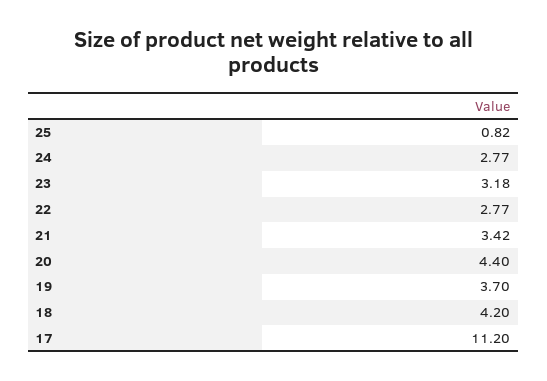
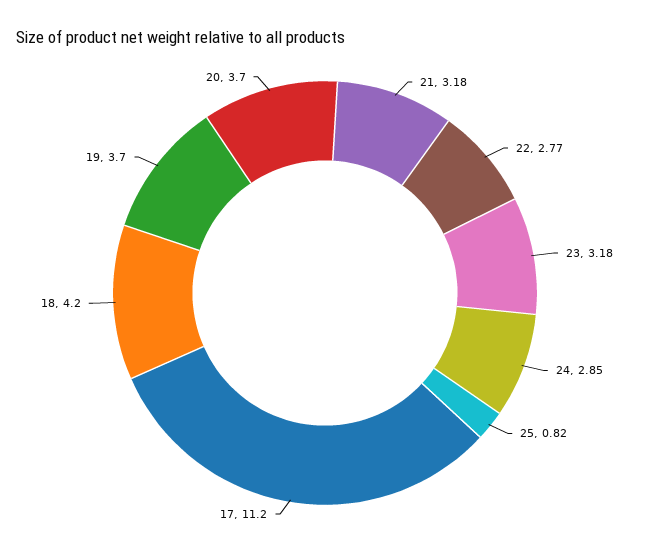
  {
    "25": 0.82,
-   "24": 2.77,
+   "24": 2.85,
    "23": 3.18,
    "22": 2.77,
-   "21": 3.42,
+   "21": 3.18,
-   "20": 4.4,
+   "20": 3.7,
    "19": 3.7,
    "18": 4.2,
    "17": 11.2
  }

